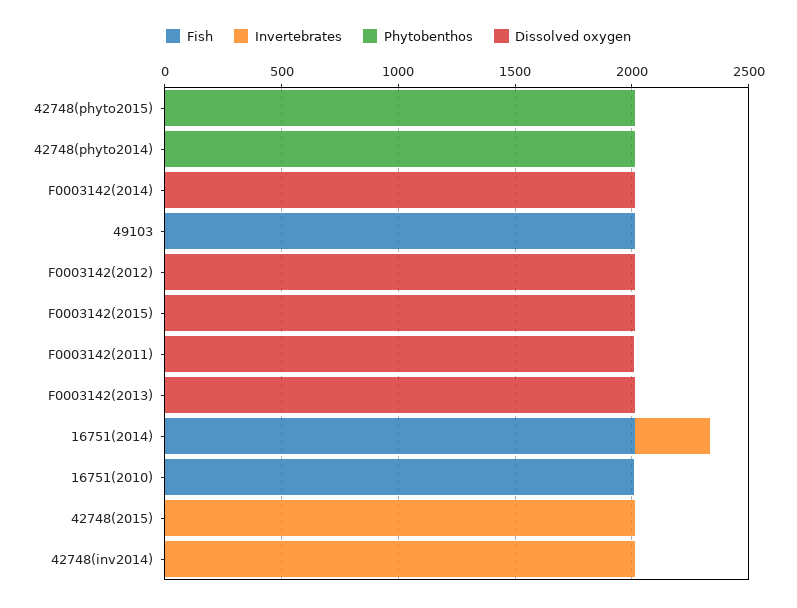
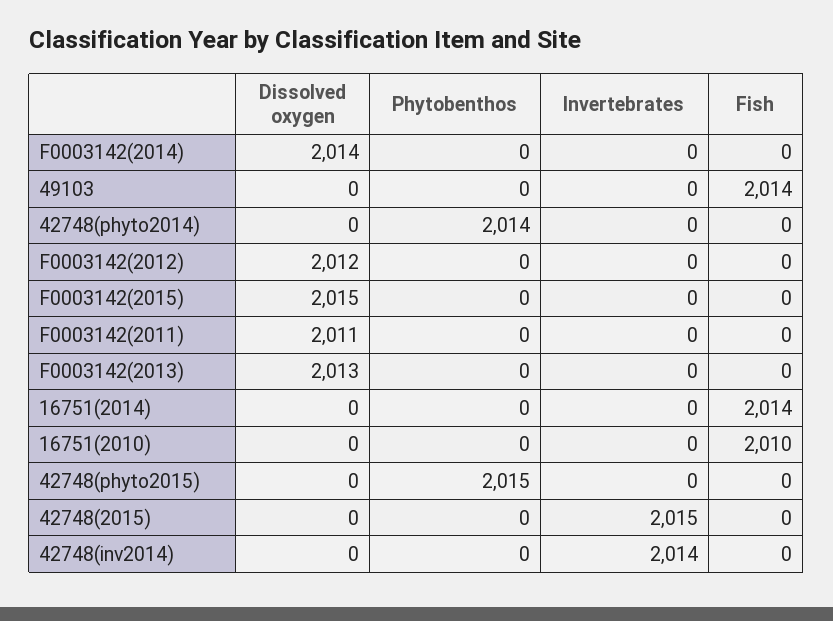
  {
    "Fish": {
      "42748(phyto2015)": 0,
      "42748(phyto2014)": 0,
      "F0003142(2014)": 0,
      "49103": 2014,
      "F0003142(2012)": 0,
      "F0003142(2015)": 0,
      "F0003142(2011)": 0,
      "F0003142(2013)": 0,
      "16751(2014)": 2014,
      "16751(2010)": 2010,
      "42748(2015)": 0,
      "42748(inv2014)": 0
    },
    "Invertebrates": {
      "42748(phyto2015)": 0,
      "42748(phyto2014)": 0,
      "F0003142(2014)": 0,
      "49103": 0,
      "F0003142(2012)": 0,
      "F0003142(2015)": 0,
      "F0003142(2011)": 0,
      "F0003142(2013)": 0,
-     "16751(2014)": 300,
+     "16751(2014)": 0,
      "16751(2010)": 0,
      "42748(2015)": 2015,
      "42748(inv2014)": 2014
    },
    "Phytobenthos": {
      "42748(phyto2015)": 2015,
      "42748(phyto2014)": 2014,
      "F0003142(2014)": 0,
      "49103": 0,
      "F0003142(2012)": 0,
      "F0003142(2015)": 0,
      "F0003142(2011)": 0,
      "F0003142(2013)": 0,
      "16751(2014)": 0,
      "16751(2010)": 0,
      "42748(2015)": 0,
      "42748(inv2014)": 0
    },
    "Dissolved oxygen": {
      "42748(phyto2015)": 0,
      "42748(phyto2014)": 0,
      "F0003142(2014)": 2014,
      "49103": 0,
      "F0003142(2012)": 2012,
      "F0003142(2015)": 2015,
      "F0003142(2011)": 2011,
      "F0003142(2013)": 2013,
      "16751(2014)": 0,
      "16751(2010)": 0,
      "42748(2015)": 0,
      "42748(inv2014)": 0
    }
  }

